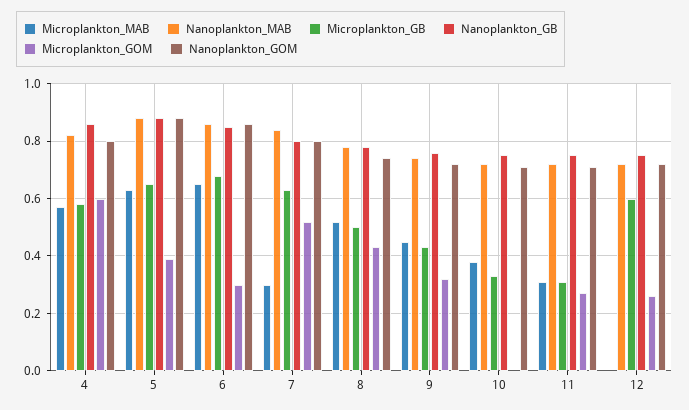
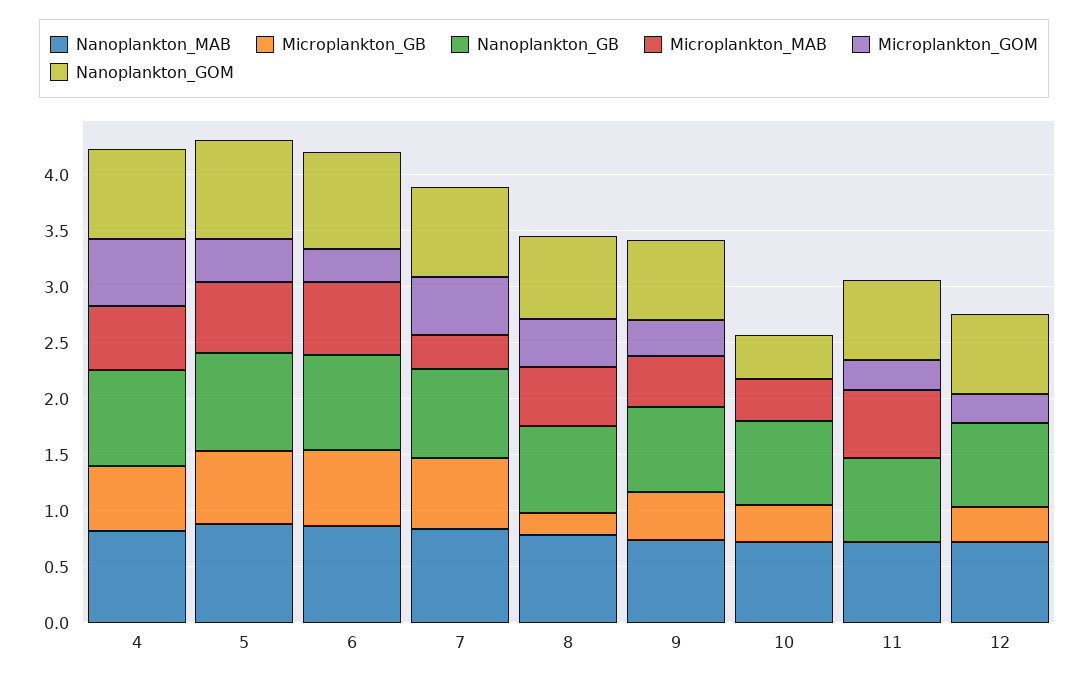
  {
    "Microplankton_MAB": {
      "4": 0.55,
      "5": 0.65,
      "6": 0.65,
      "7": 0.3,
      "8": 0.5,
      "9": 0.45,
      "10": 0.4,
-     "11": 0.3,
+     "11": 0.6,
      "12": 0
    },
    "Nanoplankton_MAB": {
      "4": 0.8,
      "5": 0.9,
      "6": 0.85,
      "7": 0.85,
      "8": 0.8,
      "9": 0.75,
      "10": 0.7,
      "11": 0.7,
      "12": 0.7
    },
    "Microplankton_GB": {
      "4": 0.6,
      "5": 0.65,
      "6": 0.7,
      "7": 0.65,
-     "8": 0.5,
+     "8": 0.2,
      "9": 0.45,
      "10": 0.35,
-     "11": 0.3,
+     "11": 0,
-     "12": 0.6
+     "12": 0.3
    },
    "Nanoplankton_GB": {
      "4": 0.85,
      "5": 0.9,
      "6": 0.85,
      "7": 0.8,
      "8": 0.8,
      "9": 0.75,
      "10": 0.75,
      "11": 0.75,
      "12": 0.75
    },
    "Microplankton_GOM": {
      "4": 0.6,
      "5": 0.4,
      "6": 0.3,
      "7": 0.5,
      "8": 0.45,
      "9": 0.3,
      "10": 0,
      "11": 0.25,
      "12": 0.25
    },
    "Nanoplankton_GOM": {
      "4": 0.8,
      "5": 0.9,
      "6": 0.85,
      "7": 0.8,
      "8": 0.75,
      "9": 0.7,
-     "10": 0.7,
+     "10": 0.4,
      "11": 0.7,
      "12": 0.7
    }
  }

